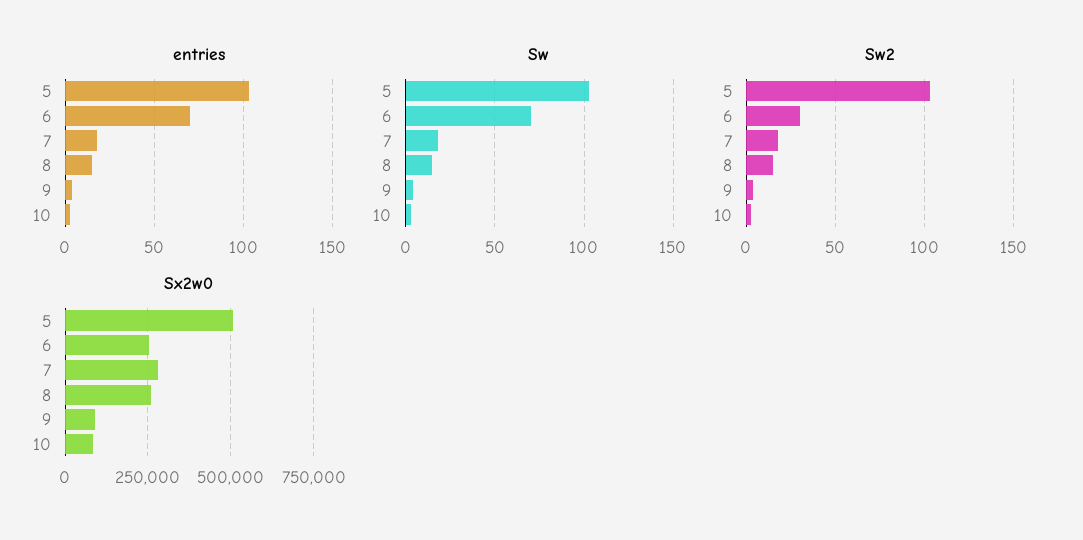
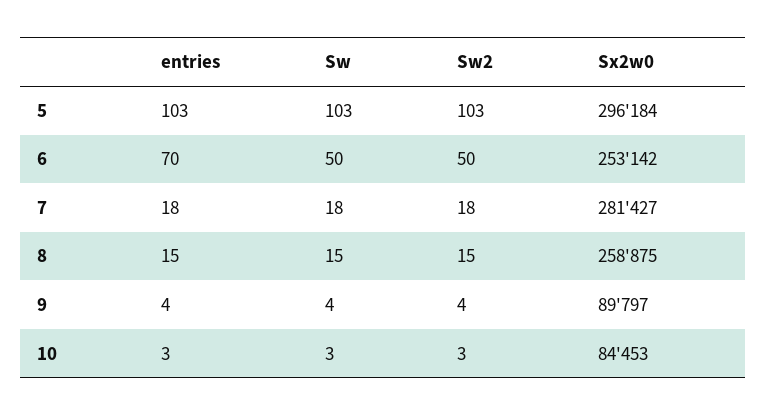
  {
    "entries": {
      "5": 103,
      "6": 70,
      "7": 18,
      "8": 15,
      "9": 4,
      "10": 3
    },
    "Sw": {
      "5": 103,
-     "6": 70,
+     "6": 50,
      "7": 18,
      "8": 15,
      "9": 4,
      "10": 3
    },
    "Sw2": {
      "5": 103,
-     "6": 30,
+     "6": 50,
      "7": 18,
      "8": 15,
      "9": 4,
      "10": 3
    },
    "Sx2w0": {
-     "5": 500000,
+     "5": 296184,
      "6": 253142,
      "7": 281427,
      "8": 258875,
      "9": 89797,
      "10": 84453
    }
  }

